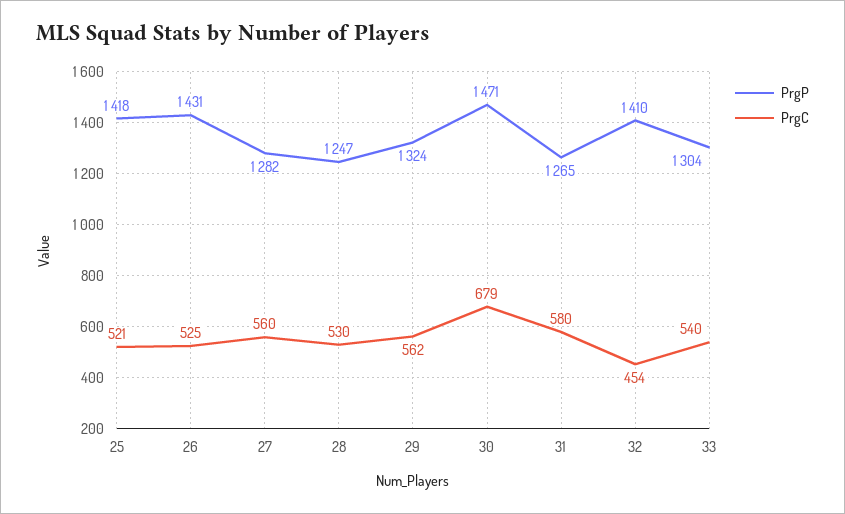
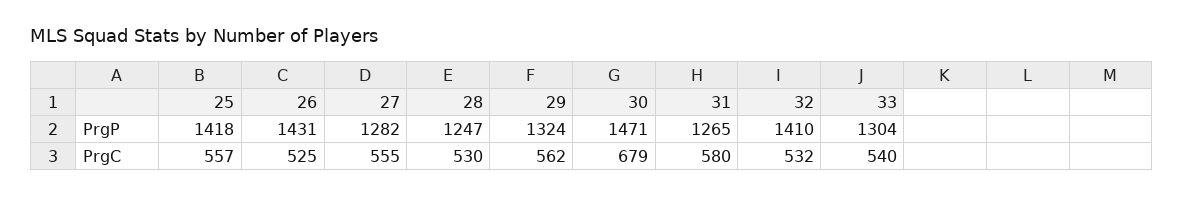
  {
    "PrgP": {
      "25": 1418,
      "26": 1431,
      "27": 1282,
      "28": 1247,
      "29": 1324,
      "30": 1471,
      "31": 1265,
      "32": 1410,
      "33": 1304
    },
    "PrgC": {
-     "25": 521,
+     "25": 557,
      "26": 525,
-     "27": 560,
+     "27": 555,
      "28": 530,
      "29": 562,
      "30": 679,
      "31": 580,
-     "32": 454,
+     "32": 532,
      "33": 540
    }
  }

